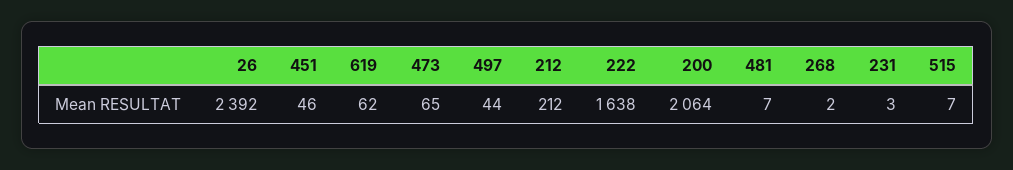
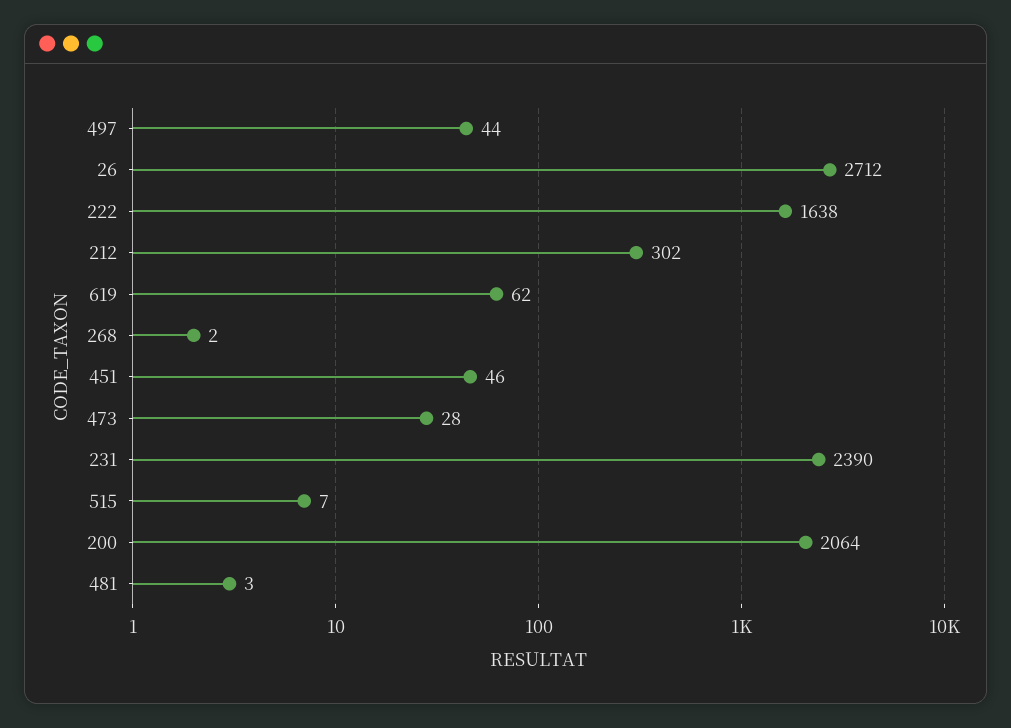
  {
-   "26": 2392,
+   "26": 2712,
    "451": 46,
    "619": 62,
-   "473": 65,
+   "473": 28,
    "497": 44,
-   "212": 212,
+   "212": 302,
    "222": 1638,
    "200": 2064,
-   "481": 7,
+   "481": 3,
    "268": 2,
-   "231": 3,
+   "231": 2390,
    "515": 7
  }

